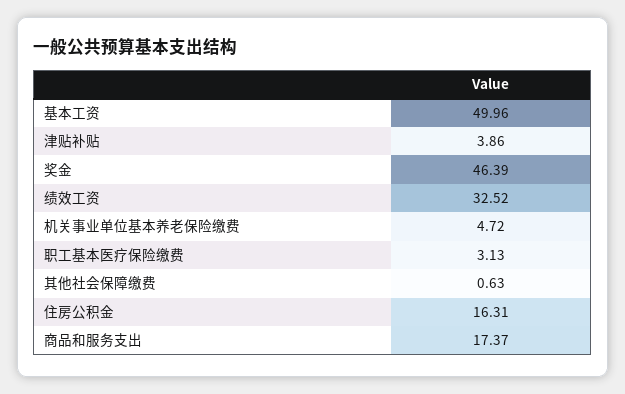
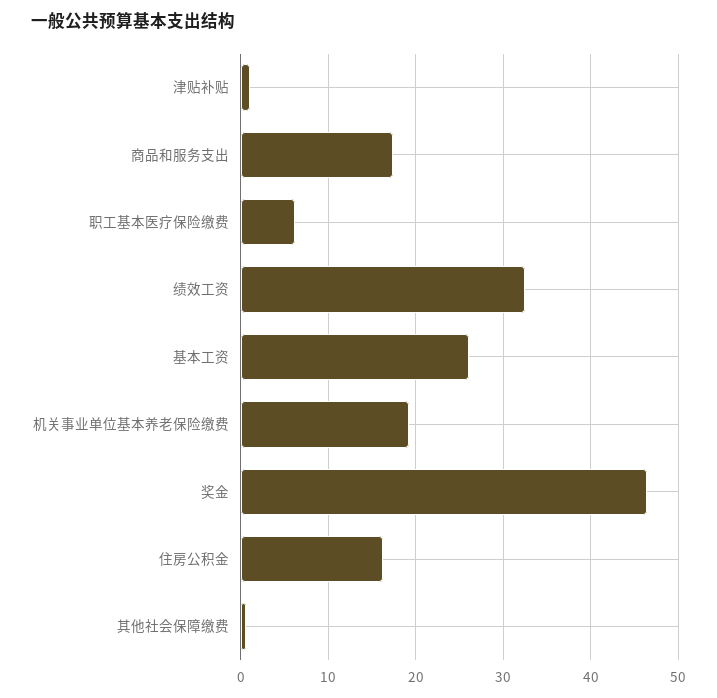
  {
-   "基本工资": 49.96,
+   "基本工资": 26,
-   "津贴补贴": 3.86,
+   "津贴补贴": 1,
    "奖金": 46.39,
    "绩效工资": 32.52,
-   "机关事业单位基本养老保险缴费": 4.72,
+   "机关事业单位基本养老保险缴费": 19,
-   "职工基本医疗保险缴费": 3.13,
+   "职工基本医疗保险缴费": 6,
    "其他社会保障缴费": 0.63,
    "住房公积金": 16.31,
    "商品和服务支出": 17.37
  }

